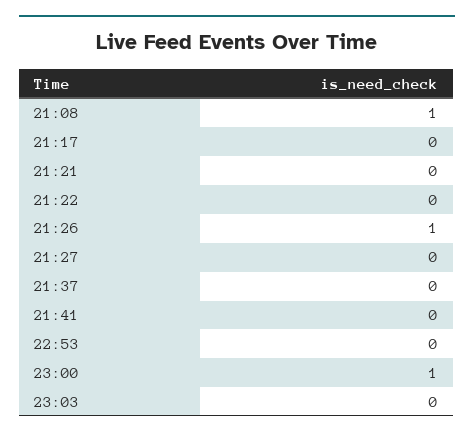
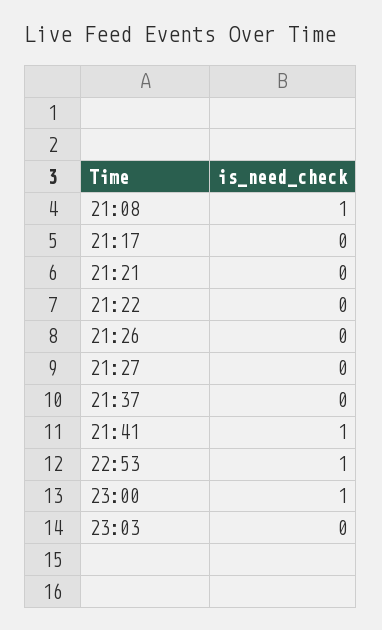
  {
    "21:08": 1,
    "21:17": 0,
    "21:21": 0,
    "21:22": 0,
-   "21:26": 1,
+   "21:26": 0,
    "21:27": 0,
    "21:37": 0,
-   "21:41": 0,
+   "21:41": 1,
-   "22:53": 0,
+   "22:53": 1,
    "23:00": 1,
    "23:03": 0
  }

